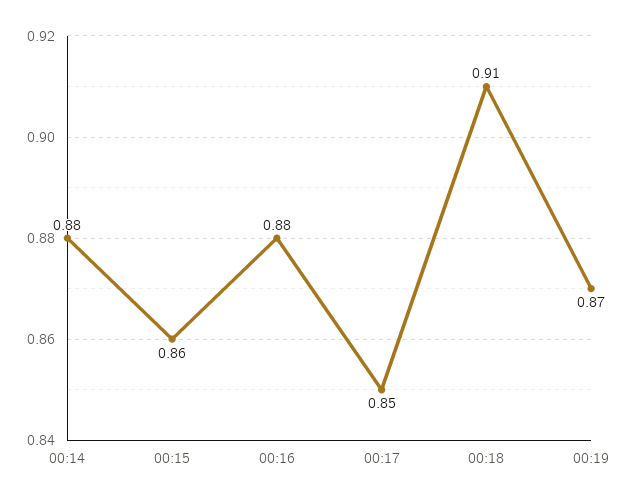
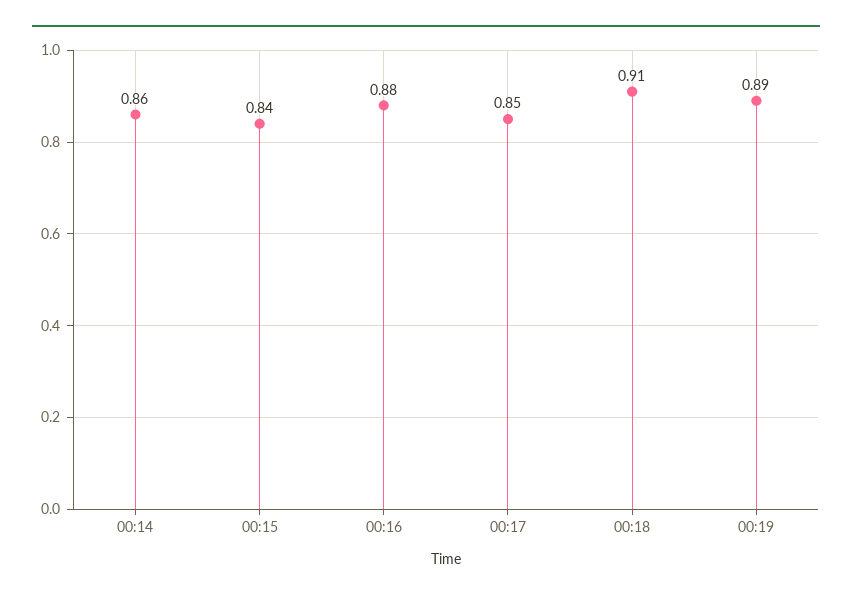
  {
-   "00:14": 0.88,
+   "00:14": 0.86,
-   "00:15": 0.86,
+   "00:15": 0.84,
    "00:16": 0.88,
    "00:17": 0.85,
    "00:18": 0.91,
-   "00:19": 0.87
+   "00:19": 0.89
  }

